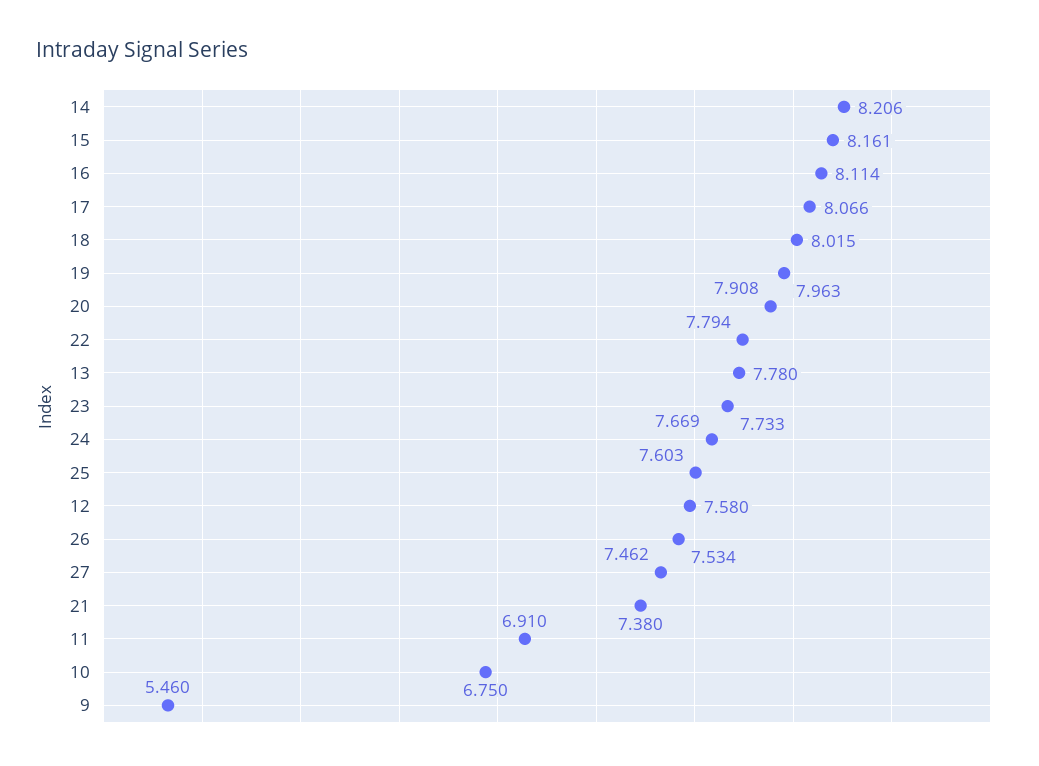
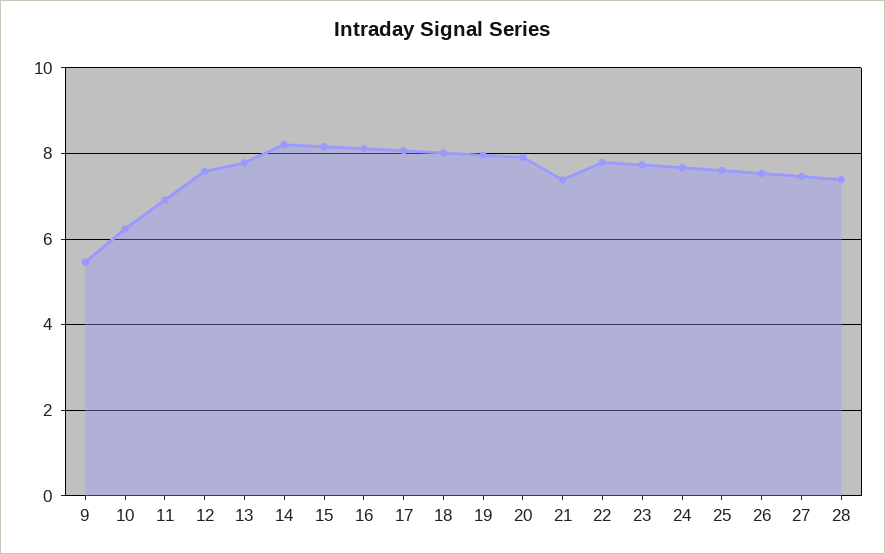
  {
    "14": 8.206,
    "15": 8.161,
    "16": 8.114,
    "17": 8.066,
    "18": 8.015,
    "19": 7.963,
    "20": 7.908,
    "22": 7.794,
    "13": 7.78,
    "23": 7.733,
    "24": 7.669,
    "25": 7.603,
    "12": 7.58,
    "26": 7.534,
    "27": 7.462,
    "21": 7.38,
    "11": 6.91,
-   "10": 6.75,
+   "10": 6.2,
-   "9": 5.46
+   "9": 5.46,
+   "28": 7.4
  }

